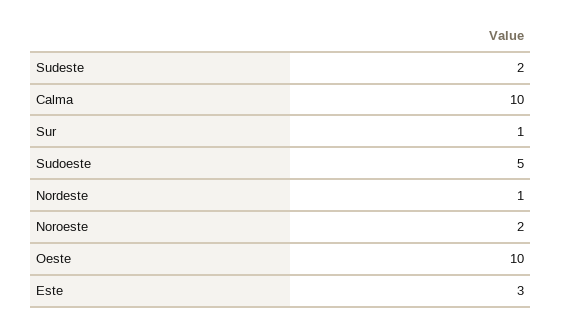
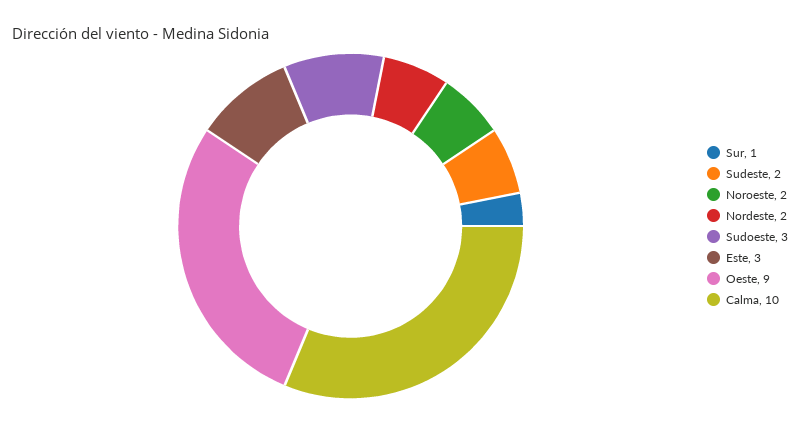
  {
    "Sudeste": 2,
    "Calma": 10,
    "Sur": 1,
-   "Sudoeste": 5,
+   "Sudoeste": 3,
-   "Nordeste": 1,
+   "Nordeste": 2,
    "Noroeste": 2,
-   "Oeste": 10,
+   "Oeste": 9,
    "Este": 3
  }

